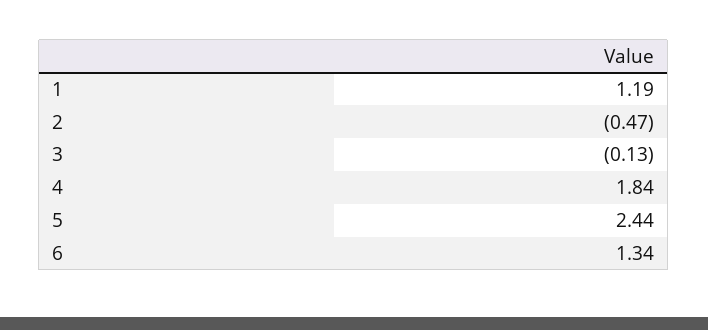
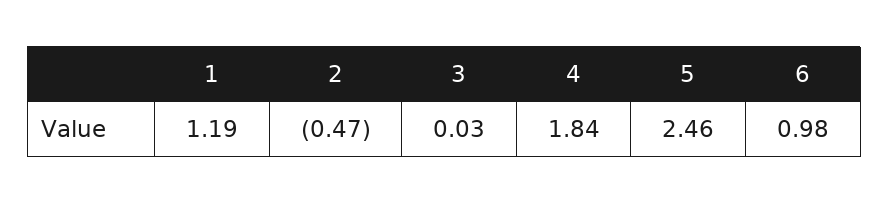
  {
    "1": 1.19,
    "2": -0.47,
-   "3": -0.13,
+   "3": 0.03,
    "4": 1.84,
-   "5": 2.44,
+   "5": 2.46,
-   "6": 1.34
+   "6": 0.98
  }

